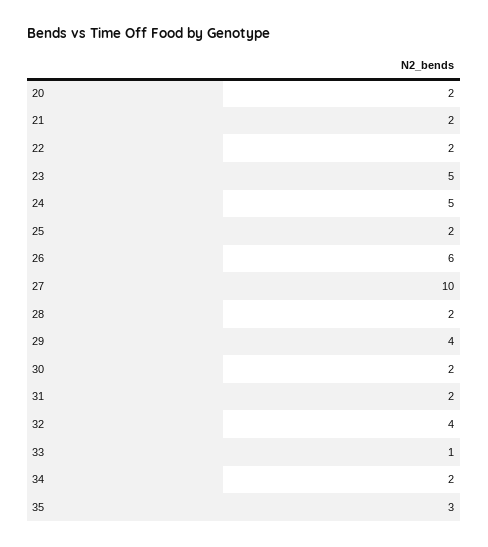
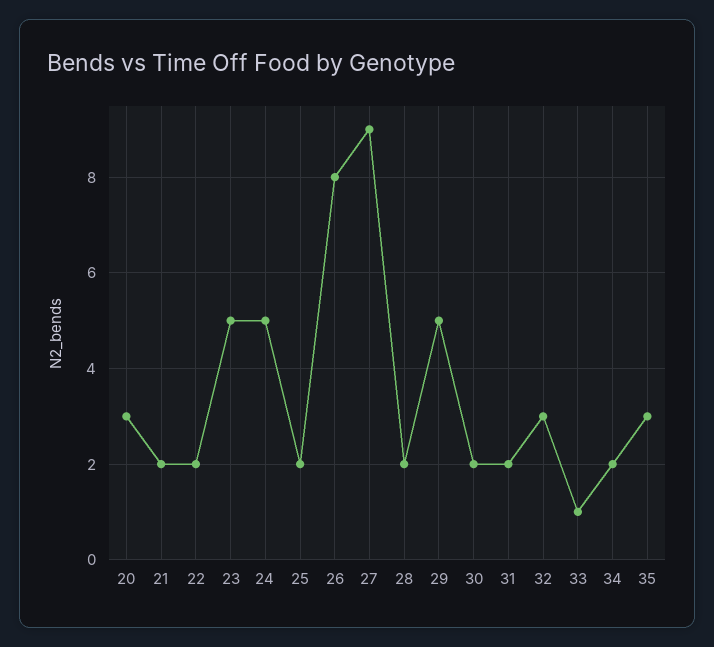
  {
-   "20": 2,
+   "20": 3,
    "21": 2,
    "22": 2,
    "23": 5,
    "24": 5,
    "25": 2,
-   "26": 6,
+   "26": 8,
-   "27": 10,
+   "27": 9,
    "28": 2,
-   "29": 4,
+   "29": 5,
    "30": 2,
    "31": 2,
-   "32": 4,
+   "32": 3,
    "33": 1,
    "34": 2,
    "35": 3
  }

